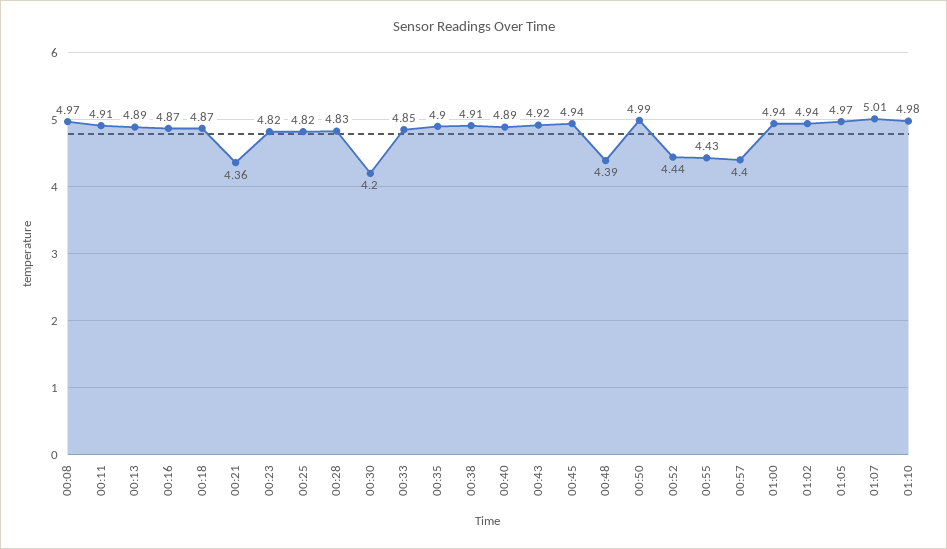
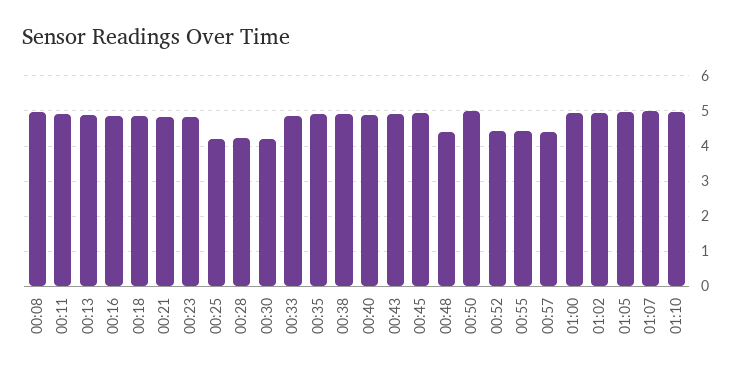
  {
    "00:08": 4.97,
    "00:11": 4.91,
    "00:13": 4.89,
    "00:16": 4.87,
    "00:18": 4.87,
-   "00:21": 4.36,
+   "00:21": 4.8,
    "00:23": 4.82,
-   "00:25": 4.82,
+   "00:25": 4.2,
-   "00:28": 4.83,
+   "00:28": 4.2,
    "00:30": 4.2,
    "00:33": 4.85,
    "00:35": 4.9,
    "00:38": 4.91,
    "00:40": 4.89,
    "00:43": 4.92,
    "00:45": 4.94,
    "00:48": 4.39,
    "00:50": 4.99,
    "00:52": 4.44,
    "00:55": 4.43,
    "00:57": 4.4,
    "01:00": 4.94,
    "01:02": 4.94,
    "01:05": 4.97,
    "01:07": 5.01,
    "01:10": 4.98
  }

